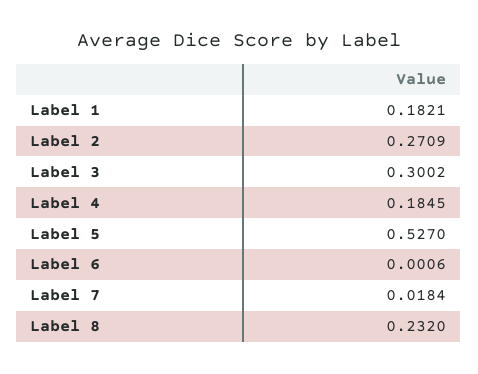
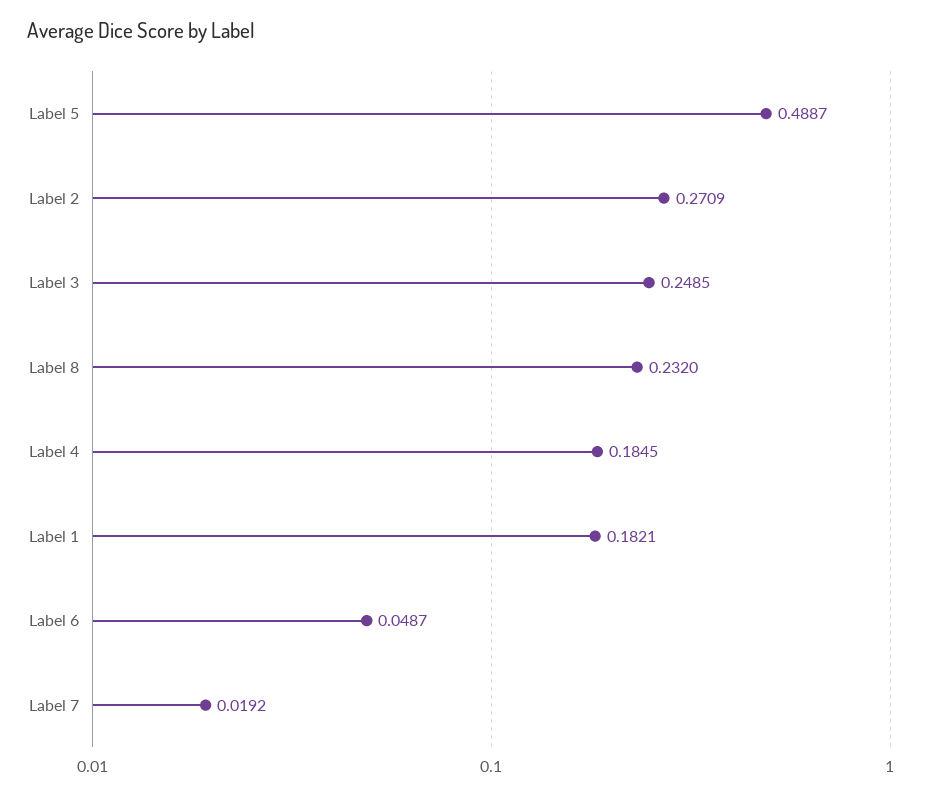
  {
    "Label 1": 0.1821,
    "Label 2": 0.2709,
-   "Label 3": 0.3002,
+   "Label 3": 0.2485,
    "Label 4": 0.1845,
-   "Label 5": 0.527,
+   "Label 5": 0.4887,
-   "Label 6": 0.0006,
+   "Label 6": 0.0487,
-   "Label 7": 0.0184,
+   "Label 7": 0.0192,
    "Label 8": 0.232
  }

